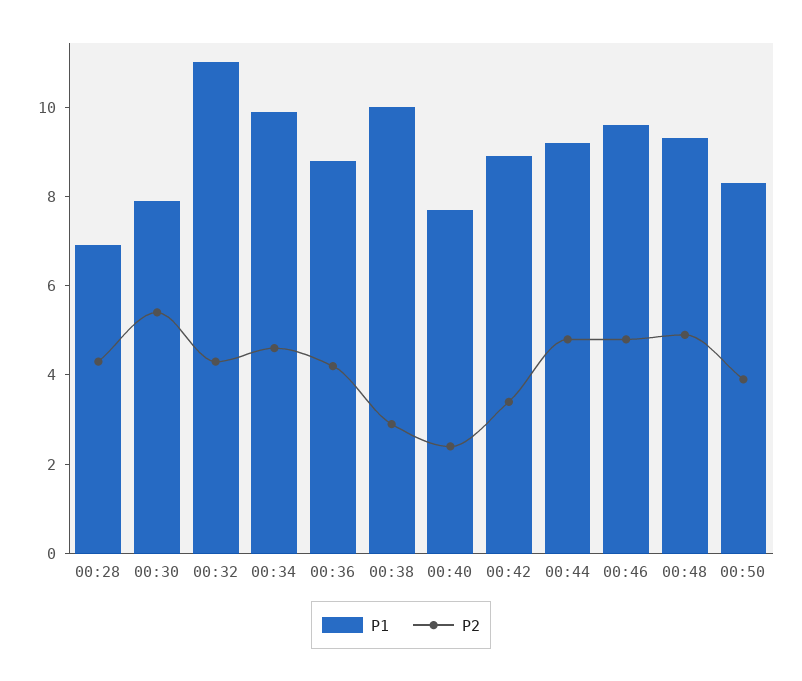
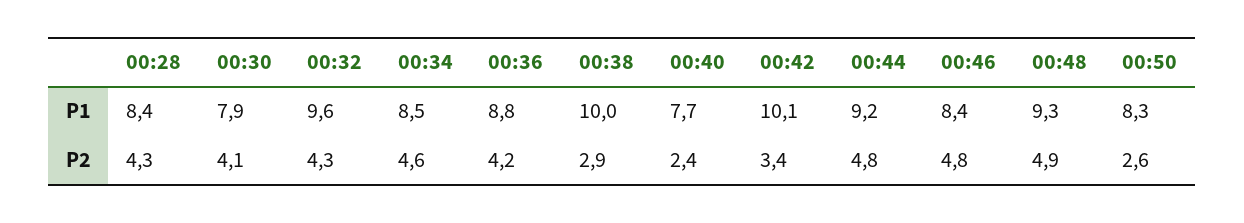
  {
    "P1": {
-     "00:28": 7,
+     "00:28": 8.4,
      "00:30": 7.9,
-     "00:32": 11,
+     "00:32": 9.6,
-     "00:34": 10,
+     "00:34": 8.5,
      "00:36": 8.8,
      "00:38": 10,
      "00:40": 7.7,
-     "00:42": 9,
+     "00:42": 10.1,
      "00:44": 9.2,
-     "00:46": 9.5,
+     "00:46": 8.4,
      "00:48": 9.3,
      "00:50": 8.3
    },
    "P2": {
      "00:28": 4.3,
-     "00:30": 5.5,
+     "00:30": 4.1,
      "00:32": 4.3,
      "00:34": 4.6,
      "00:36": 4.2,
      "00:38": 2.9,
      "00:40": 2.4,
      "00:42": 3.4,
      "00:44": 4.8,
      "00:46": 4.8,
      "00:48": 4.9,
-     "00:50": 4
+     "00:50": 2.6
    }
  }

